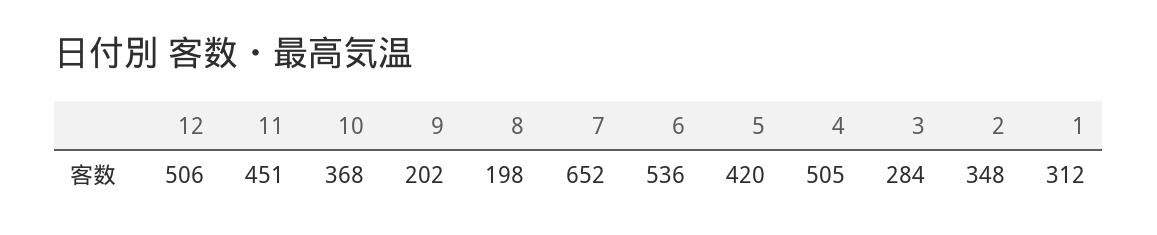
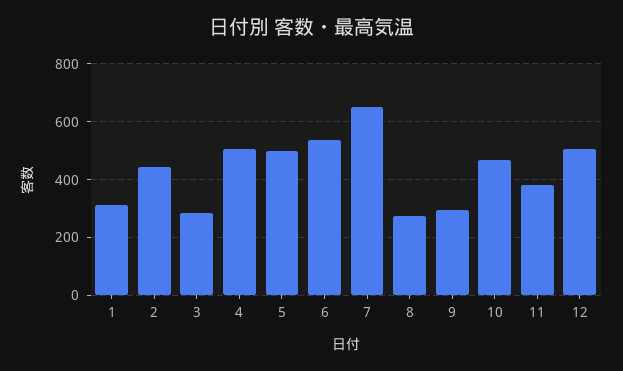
  {
    "12": 506,
-   "11": 451,
+   "11": 375,
-   "10": 368,
+   "10": 475,
-   "9": 202,
+   "9": 300,
-   "8": 198,
+   "8": 275,
    "7": 652,
    "6": 536,
-   "5": 420,
+   "5": 500,
    "4": 505,
    "3": 284,
-   "2": 348,
+   "2": 450,
    "1": 312
  }

